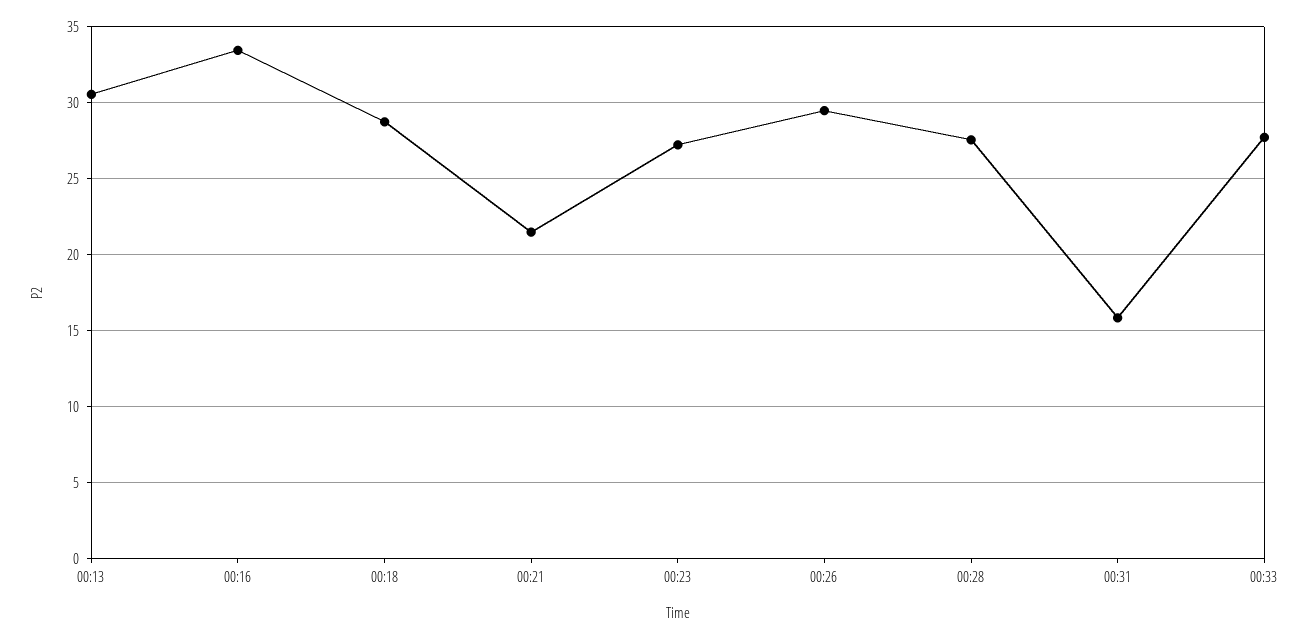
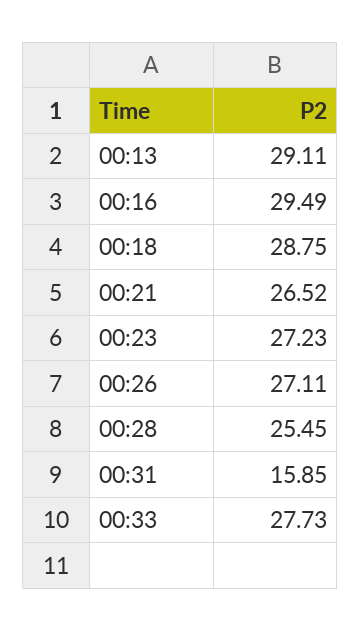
  {
-   "00:13": 30.5,
+   "00:13": 29.11,
-   "00:16": 33.5,
+   "00:16": 29.49,
    "00:18": 28.75,
-   "00:21": 21.5,
+   "00:21": 26.52,
    "00:23": 27.23,
-   "00:26": 29.5,
+   "00:26": 27.11,
-   "00:28": 27.5,
+   "00:28": 25.45,
    "00:31": 15.85,
    "00:33": 27.73
  }

